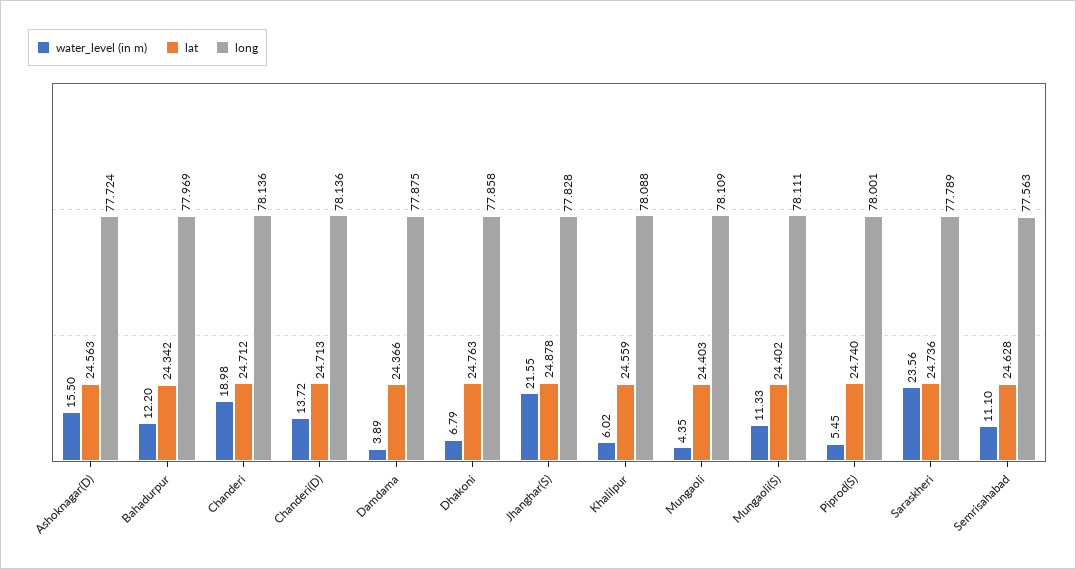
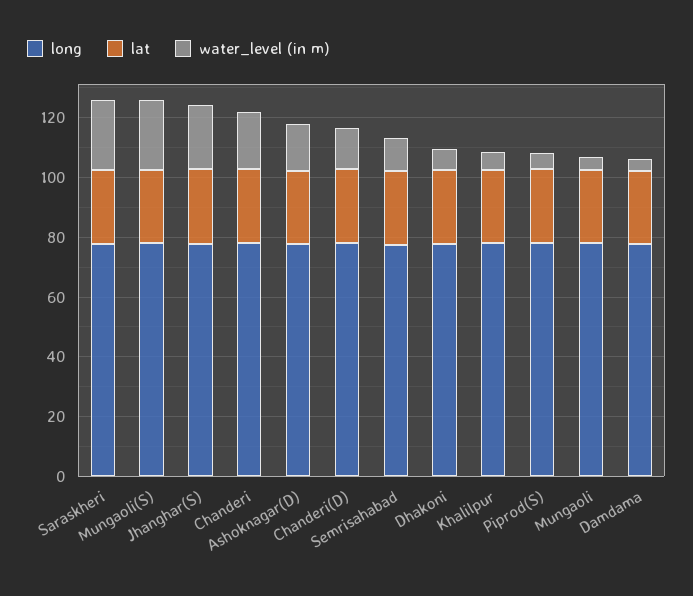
  {
    "water_level (in m)": {
      "Ashoknagar(D)": 15.5,
-     "Bahadurpur": 12.2,
      "Chanderi": 18.98,
      "Chanderi(D)": 13.72,
      "Damdama": 3.89,
      "Dhakoni": 6.79,
      "Jhanghar(S)": 21.55,
      "Khalilpur": 6.02,
      "Mungaoli": 4.35,
-     "Mungaoli(S)": 11.33,
+     "Mungaoli(S)": 25,
      "Piprod(S)": 5.45,
      "Saraskheri": 23.56,
      "Semrisahabad": 11.1
    },
    "lat": {
      "Ashoknagar(D)": 24.563,
-     "Bahadurpur": 24.342,
      "Chanderi": 24.712,
      "Chanderi(D)": 24.713,
      "Damdama": 24.366,
      "Dhakoni": 24.763,
      "Jhanghar(S)": 24.878,
      "Khalilpur": 24.559,
      "Mungaoli": 24.403,
      "Mungaoli(S)": 24.402,
      "Piprod(S)": 24.74,
      "Saraskheri": 24.736,
      "Semrisahabad": 24.628
    },
    "long": {
      "Ashoknagar(D)": 77.724,
-     "Bahadurpur": 77.969,
      "Chanderi": 78.136,
      "Chanderi(D)": 78.136,
      "Damdama": 77.875,
      "Dhakoni": 77.858,
      "Jhanghar(S)": 77.828,
      "Khalilpur": 78.088,
      "Mungaoli": 78.109,
      "Mungaoli(S)": 78.111,
      "Piprod(S)": 78.001,
      "Saraskheri": 77.789,
      "Semrisahabad": 77.563
    }
  }

